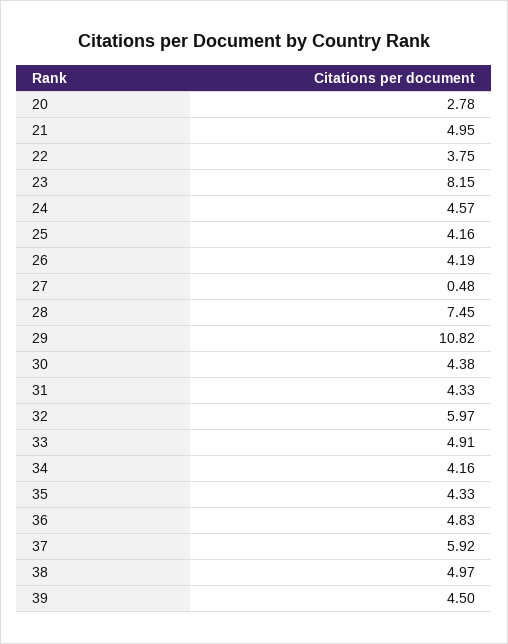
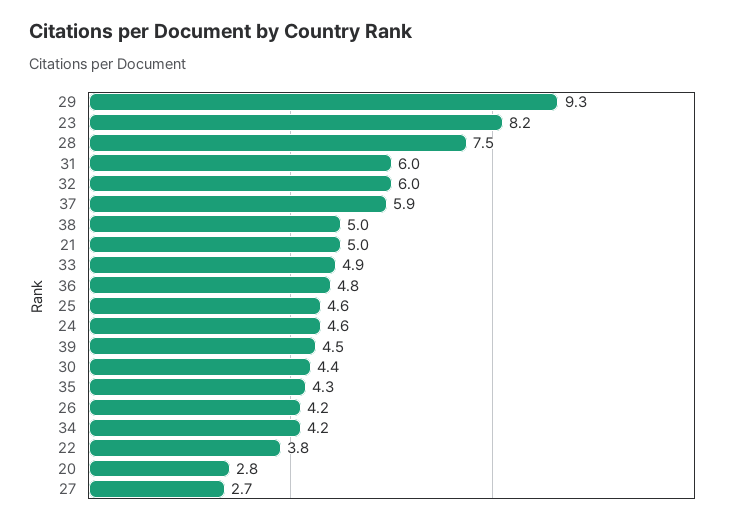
  {
    "20": 2.78,
    "21": 4.95,
    "22": 3.75,
    "23": 8.15,
    "24": 4.57,
-   "25": 4.16,
+   "25": 4.6,
    "26": 4.19,
-   "27": 0.48,
+   "27": 2.7,
    "28": 7.45,
-   "29": 10.82,
+   "29": 9.3,
    "30": 4.38,
-   "31": 4.33,
+   "31": 6,
    "32": 5.97,
    "33": 4.91,
    "34": 4.16,
    "35": 4.33,
    "36": 4.83,
    "37": 5.92,
    "38": 4.97,
    "39": 4.5
  }

